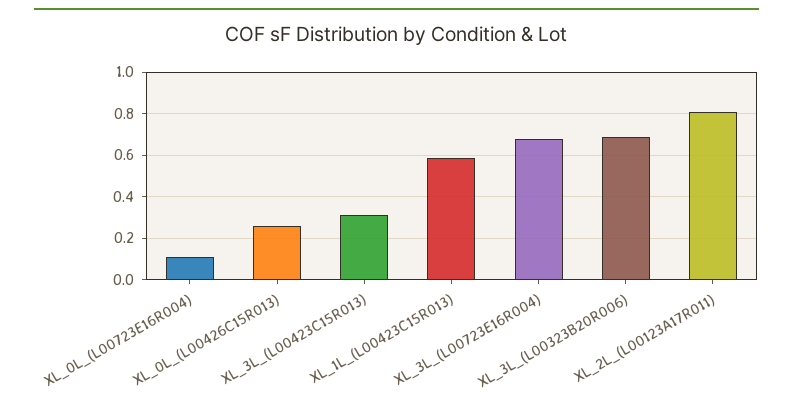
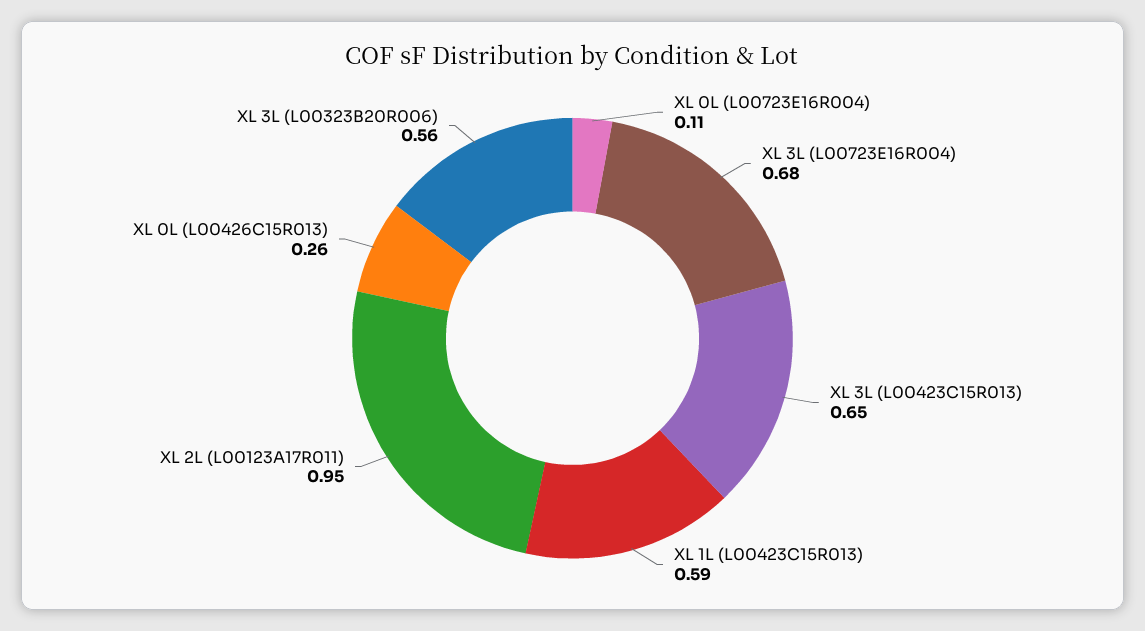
  {
    "XL_0L_(L00723E16R004)": 0.11,
    "XL_0L_(L00426C15R013)": 0.26,
-   "XL_3L_(L00423C15R013)": 0.3,
+   "XL_3L_(L00423C15R013)": 0.65,
    "XL_1L_(L00423C15R013)": 0.59,
    "XL_3L_(L00723E16R004)": 0.68,
-   "XL_3L_(L00323B20R006)": 0.7,
+   "XL_3L_(L00323B20R006)": 0.56,
-   "XL_2L_(L00123A17R011)": 0.8
+   "XL_2L_(L00123A17R011)": 0.95
  }

